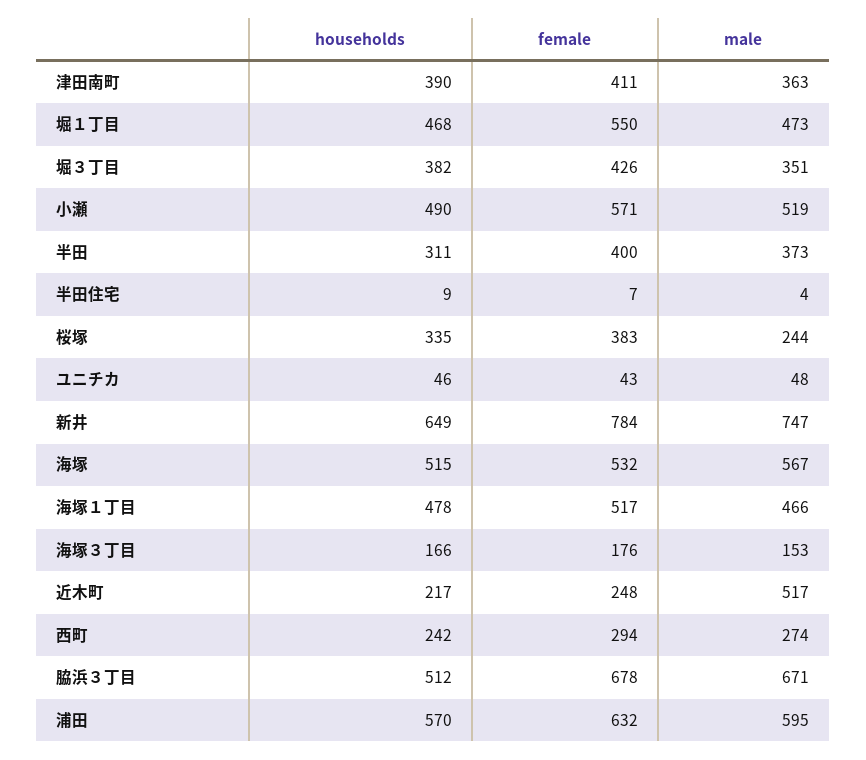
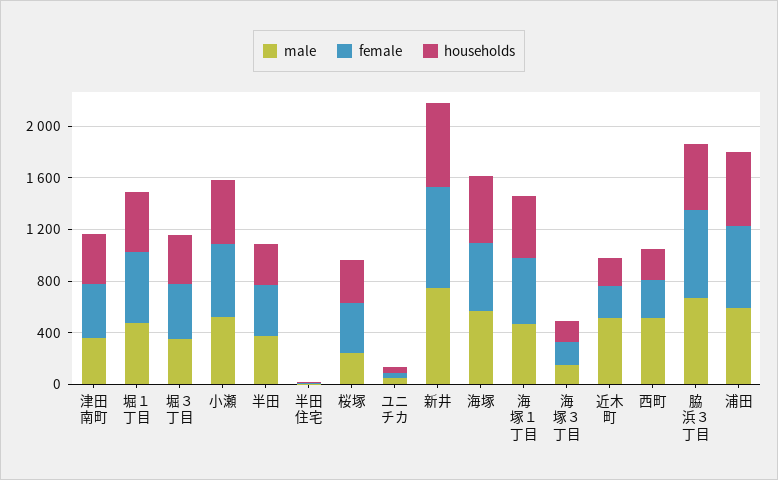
  {
    "households": {
      "津田南町": 390,
      "堀１丁目": 468,
      "堀３丁目": 382,
      "小瀬": 490,
      "半田": 311,
      "半田住宅": 9,
      "桜塚": 335,
      "ユニチカ": 46,
      "新井": 649,
      "海塚": 515,
      "海塚１丁目": 478,
      "海塚３丁目": 166,
      "近木町": 217,
      "西町": 242,
      "脇浜３丁目": 512,
      "浦田": 570
    },
    "female": {
      "津田南町": 411,
      "堀１丁目": 550,
      "堀３丁目": 426,
      "小瀬": 571,
      "半田": 400,
      "半田住宅": 7,
      "桜塚": 383,
      "ユニチカ": 43,
      "新井": 784,
      "海塚": 532,
      "海塚１丁目": 517,
      "海塚３丁目": 176,
      "近木町": 248,
      "西町": 294,
      "脇浜３丁目": 678,
      "浦田": 632
    },
    "male": {
      "津田南町": 363,
      "堀１丁目": 473,
      "堀３丁目": 351,
      "小瀬": 519,
      "半田": 373,
      "半田住宅": 4,
      "桜塚": 244,
      "ユニチカ": 48,
      "新井": 747,
      "海塚": 567,
      "海塚１丁目": 466,
      "海塚３丁目": 153,
      "近木町": 517,
-     "西町": 274,
+     "西町": 500,
      "脇浜３丁目": 671,
      "浦田": 595
    }
  }

